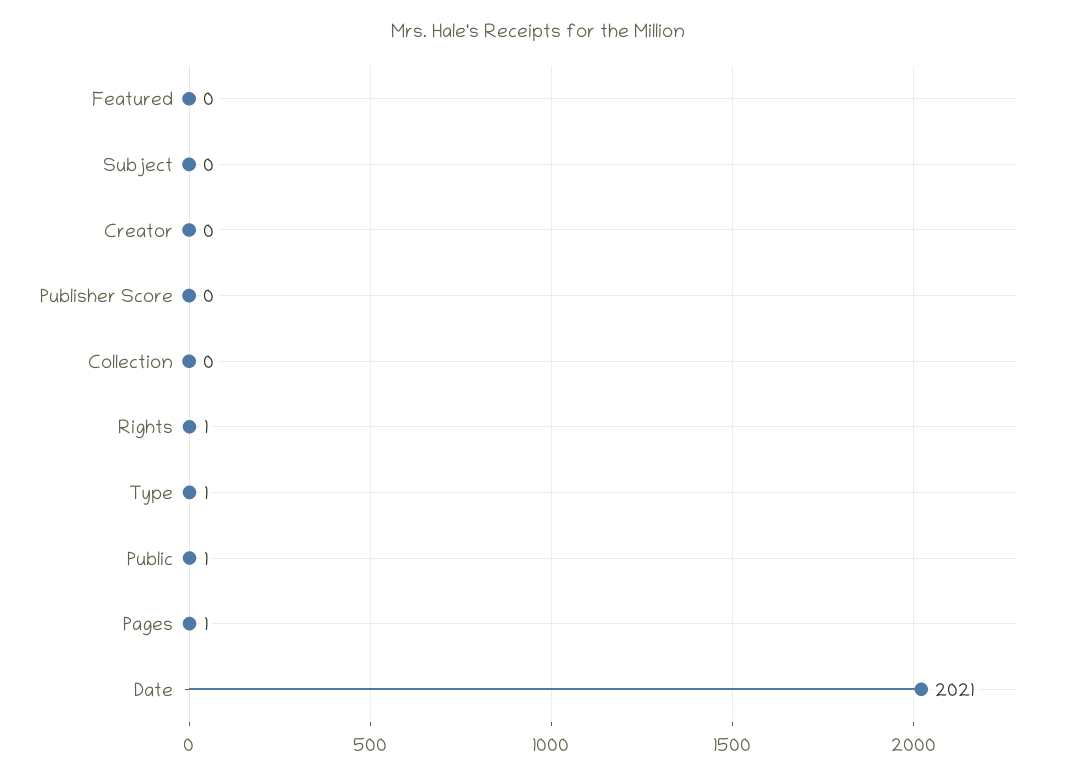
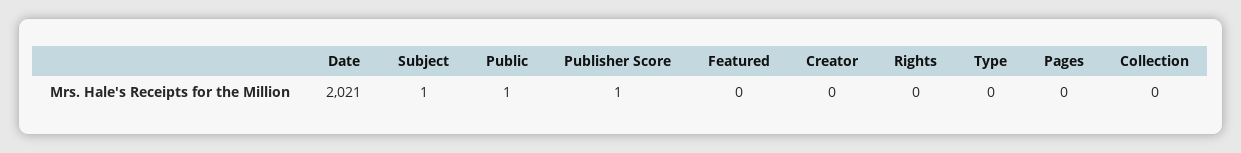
  {
    "Featured": 0,
-   "Subject": 0,
+   "Subject": 1,
    "Creator": 0,
-   "Publisher Score": 0,
+   "Publisher Score": 1,
    "Collection": 0,
-   "Rights": 1,
+   "Rights": 0,
-   "Type": 1,
+   "Type": 0,
    "Public": 1,
-   "Pages": 1,
+   "Pages": 0,
    "Date": 2021
  }

